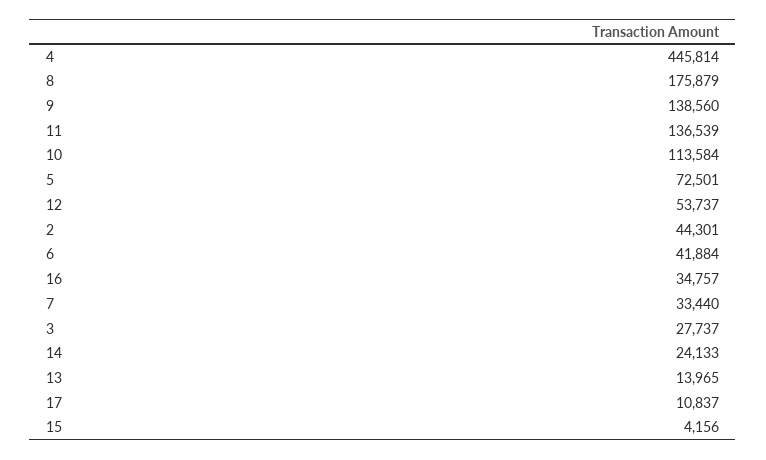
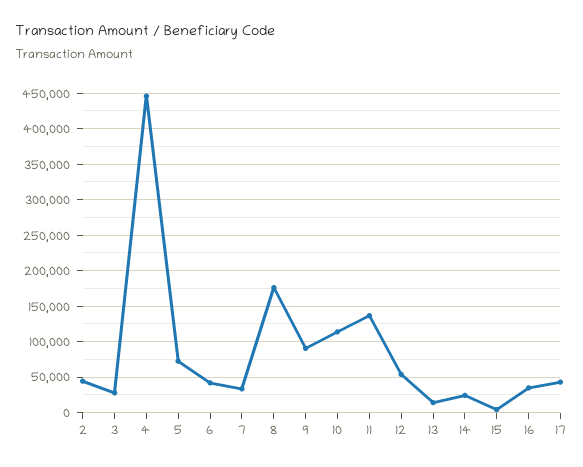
  {
    "4": 445814,
    "8": 175879,
-   "9": 138560,
+   "9": 90000,
    "11": 136539,
    "10": 113584,
    "5": 72501,
    "12": 53737,
    "2": 44301,
    "6": 41884,
    "16": 34757,
    "7": 33440,
    "3": 27737,
    "14": 24133,
    "13": 13965,
-   "17": 10837,
+   "17": 40000,
    "15": 4156
  }

